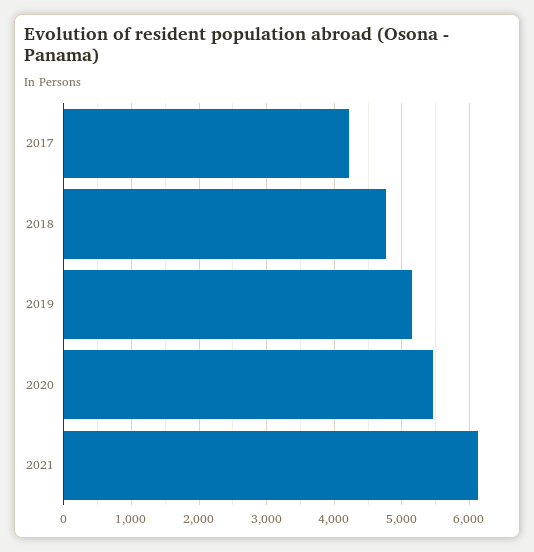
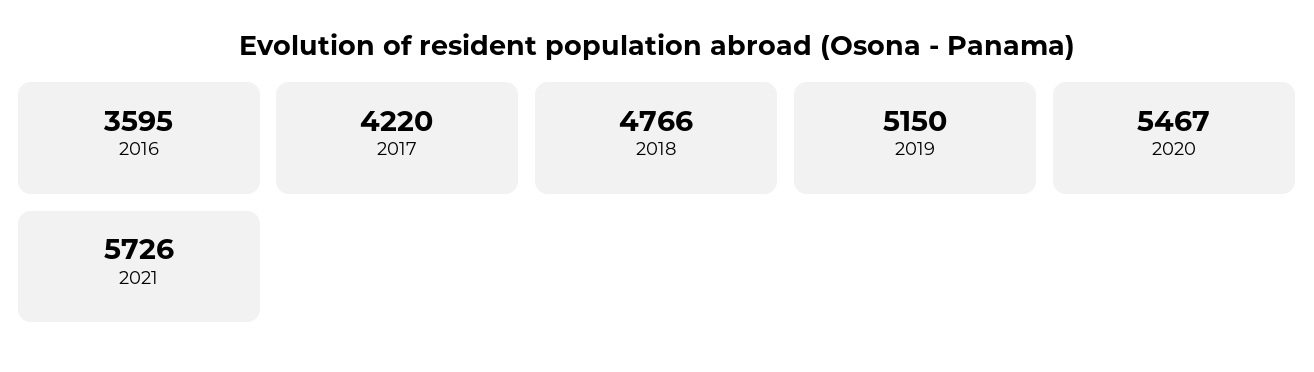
  {
    "2017": 4220,
    "2018": 4766,
    "2019": 5150,
    "2020": 5467,
-   "2021": 6100
+   "2021": 5726,
+   "2016": 3595
  }

